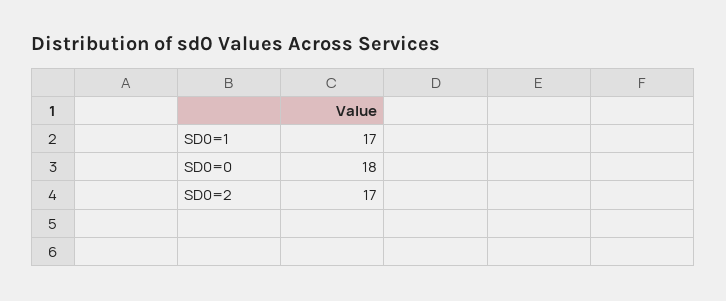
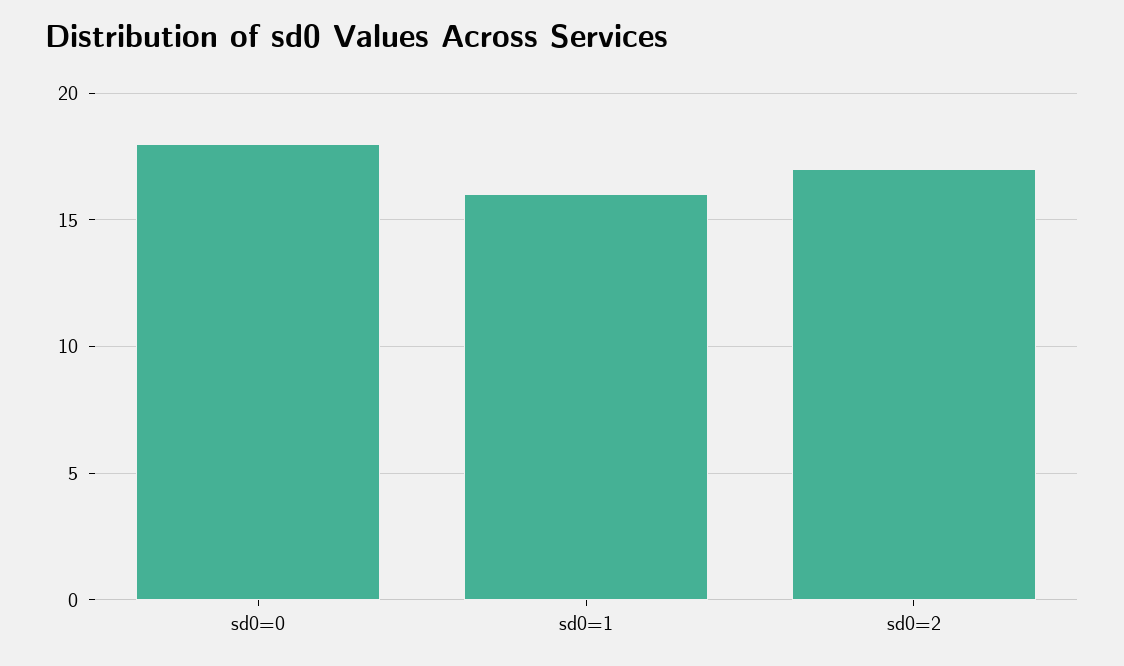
  {
-   "SD0=1": 17,
+   "SD0=1": 16,
    "SD0=0": 18,
    "SD0=2": 17
  }

